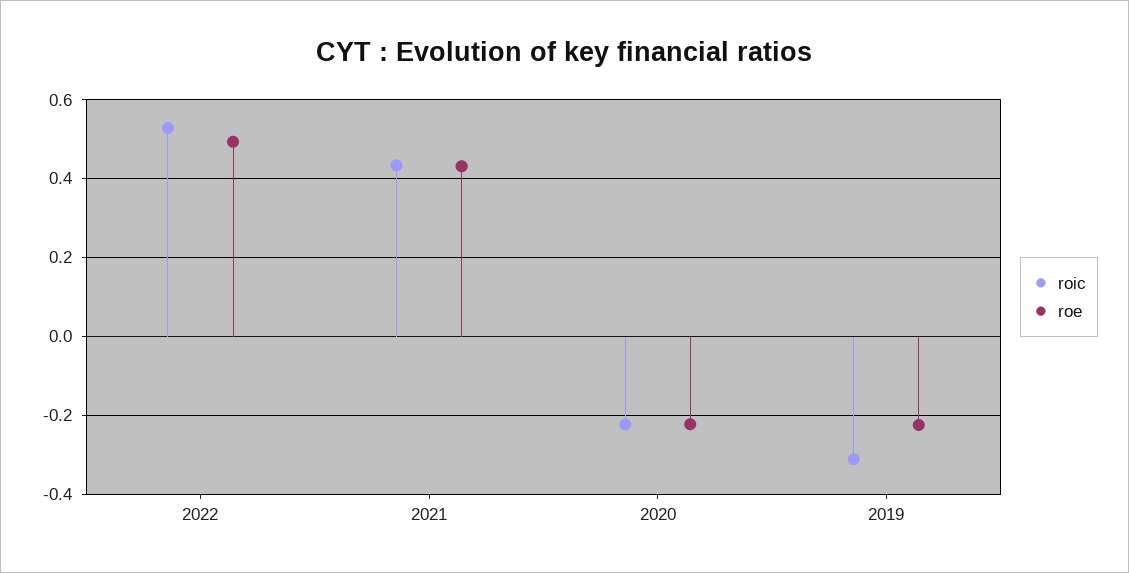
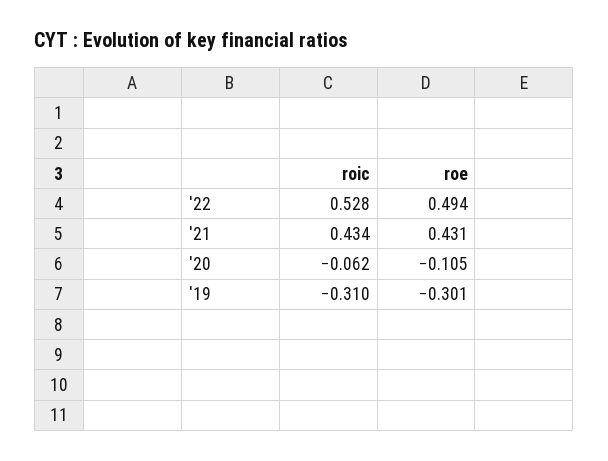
  {
    "roic": {
      "2022": 0.528,
      "2021": 0.434,
-     "2020": -0.22,
+     "2020": -0.062,
      "2019": -0.31
    },
    "roe": {
      "2022": 0.494,
      "2021": 0.431,
-     "2020": -0.22,
+     "2020": -0.105,
-     "2019": -0.22
+     "2019": -0.301
    }
  }

